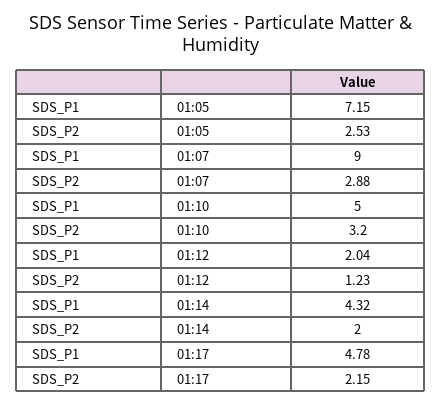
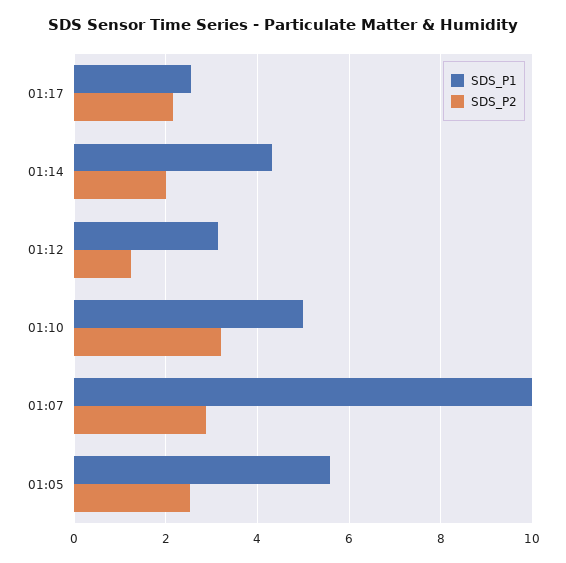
  {
    "SDS_P1": {
-     "01:05": 7.15,
+     "01:05": 5.6,
-     "01:07": 9,
+     "01:07": 10,
      "01:10": 5,
-     "01:12": 2.04,
+     "01:12": 3.2,
      "01:14": 4.32,
-     "01:17": 4.78
+     "01:17": 2.6
    },
    "SDS_P2": {
      "01:05": 2.53,
      "01:07": 2.88,
      "01:10": 3.2,
      "01:12": 1.23,
      "01:14": 2,
      "01:17": 2.15
    }
  }

